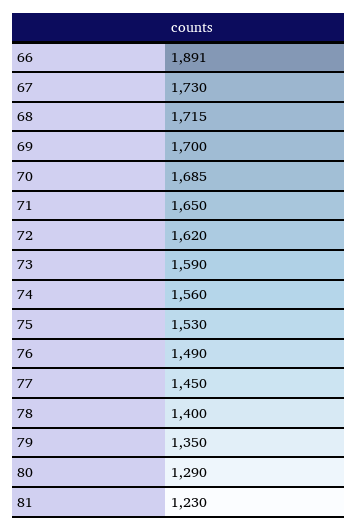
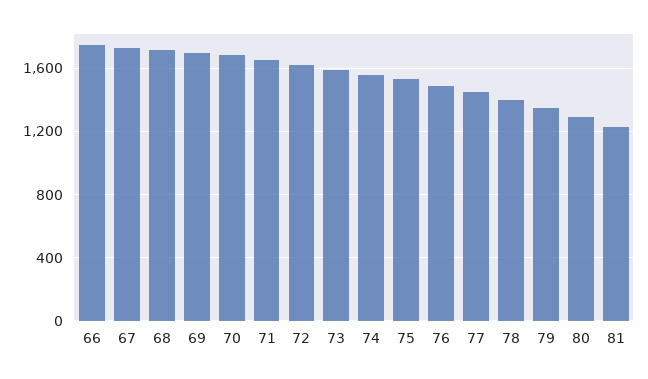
  {
-   "66": 1891,
+   "66": 1750,
    "67": 1730,
    "68": 1715,
    "69": 1700,
    "70": 1685,
    "71": 1650,
    "72": 1620,
    "73": 1590,
    "74": 1560,
    "75": 1530,
    "76": 1490,
    "77": 1450,
    "78": 1400,
    "79": 1350,
    "80": 1290,
    "81": 1230
  }

